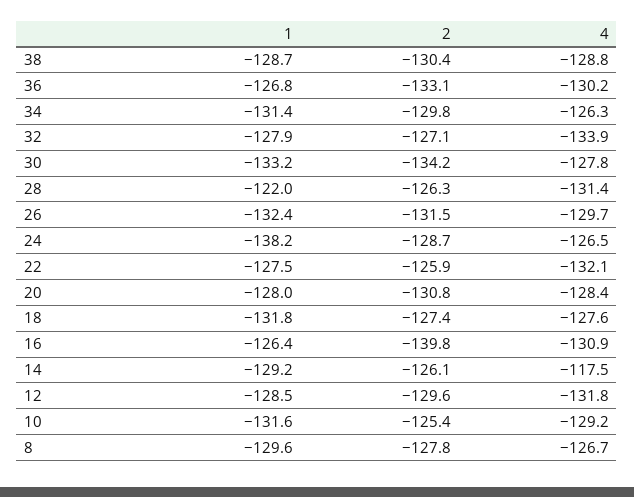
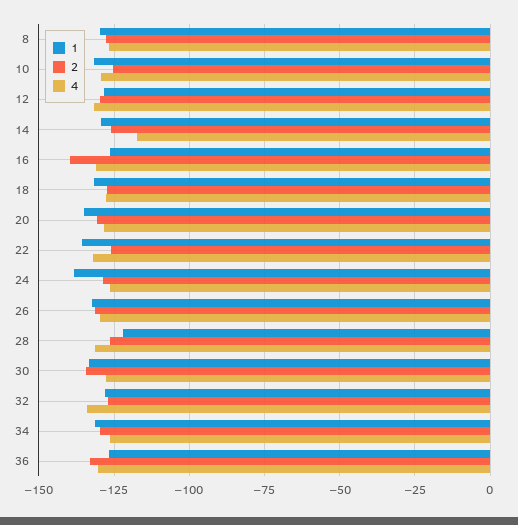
  {
    "1": {
-     "38": -128.7,
      "36": -126.8,
      "34": -131.4,
      "32": -127.9,
      "30": -133.2,
      "28": -122,
      "26": -132.4,
      "24": -138.2,
-     "22": -127.5,
+     "22": -135,
-     "20": -128,
+     "20": -135,
      "18": -131.8,
      "16": -126.4,
      "14": -129.2,
      "12": -128.5,
      "10": -131.6,
      "8": -129.6
    },
    "2": {
-     "38": -130.4,
      "36": -133.1,
      "34": -129.8,
      "32": -127.1,
      "30": -134.2,
      "28": -126.3,
      "26": -131.5,
      "24": -128.7,
      "22": -125.9,
      "20": -130.8,
      "18": -127.4,
      "16": -139.8,
      "14": -126.1,
      "12": -129.6,
      "10": -125.4,
      "8": -127.8
    },
    "4": {
-     "38": -128.8,
      "36": -130.2,
      "34": -126.3,
      "32": -133.9,
      "30": -127.8,
      "28": -131.4,
      "26": -129.7,
      "24": -126.5,
      "22": -132.1,
      "20": -128.4,
      "18": -127.6,
      "16": -130.9,
      "14": -117.5,
      "12": -131.8,
      "10": -129.2,
      "8": -126.7
    }
  }

